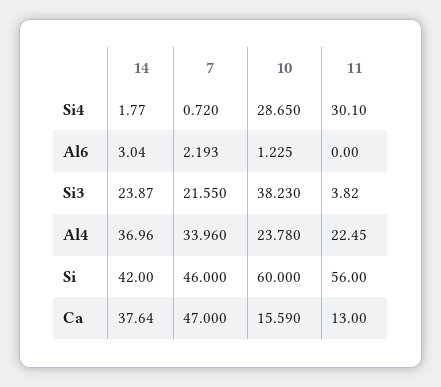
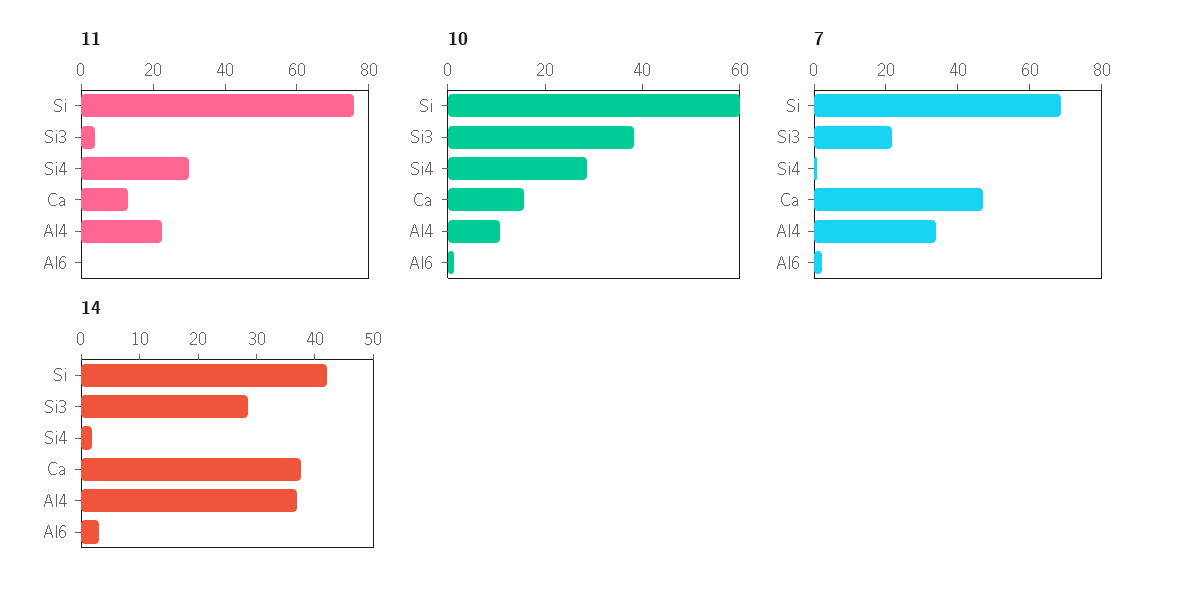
  {
    "14": {
      "Si4": 1.77,
      "Al6": 3.04,
-     "Si3": 23.87,
+     "Si3": 28,
      "Al4": 36.96,
      "Si": 42,
      "Ca": 37.64
    },
    "7": {
      "Si4": 0.72,
      "Al6": 2.193,
      "Si3": 21.55,
      "Al4": 33.96,
-     "Si": 46,
+     "Si": 70,
      "Ca": 47
    },
    "10": {
      "Si4": 28.65,
      "Al6": 1.225,
      "Si3": 38.23,
-     "Al4": 23.78,
+     "Al4": 10,
      "Si": 60,
      "Ca": 15.59
    },
    "11": {
      "Si4": 30.1,
      "Al6": 0,
      "Si3": 3.82,
      "Al4": 22.45,
-     "Si": 56,
+     "Si": 75,
      "Ca": 13
    }
  }

